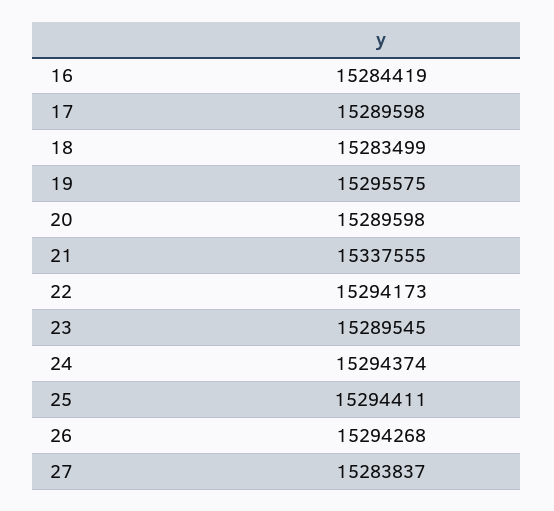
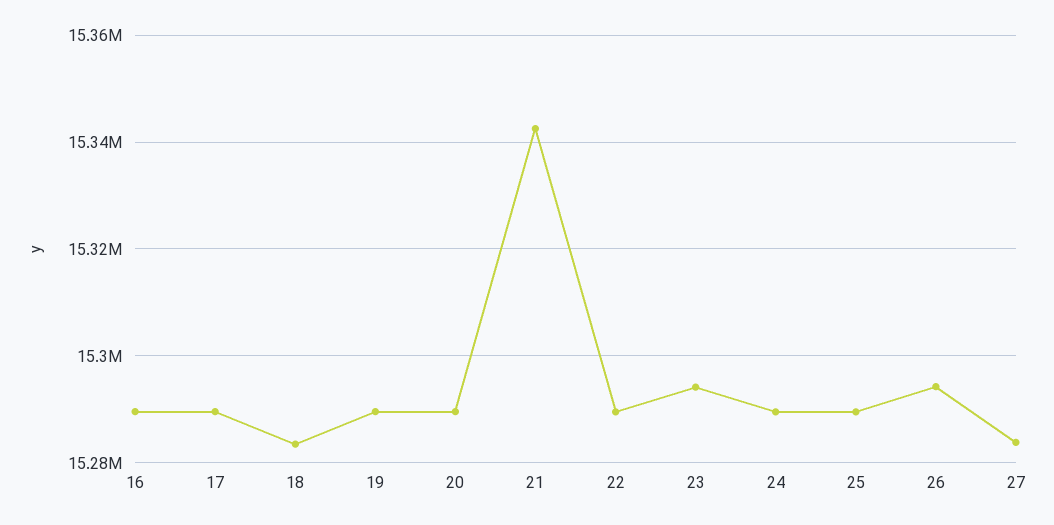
  {
-   "16": 15284419,
+   "16": 15290000,
    "17": 15289598,
    "18": 15283499,
-   "19": 15295575,
+   "19": 15290000,
    "20": 15289598,
-   "21": 15337555,
+   "21": 15342000,
-   "22": 15294173,
+   "22": 15290000,
-   "23": 15289545,
+   "23": 15294000,
-   "24": 15294374,
+   "24": 15290000,
-   "25": 15294411,
+   "25": 15290000,
    "26": 15294268,
    "27": 15283837
  }

